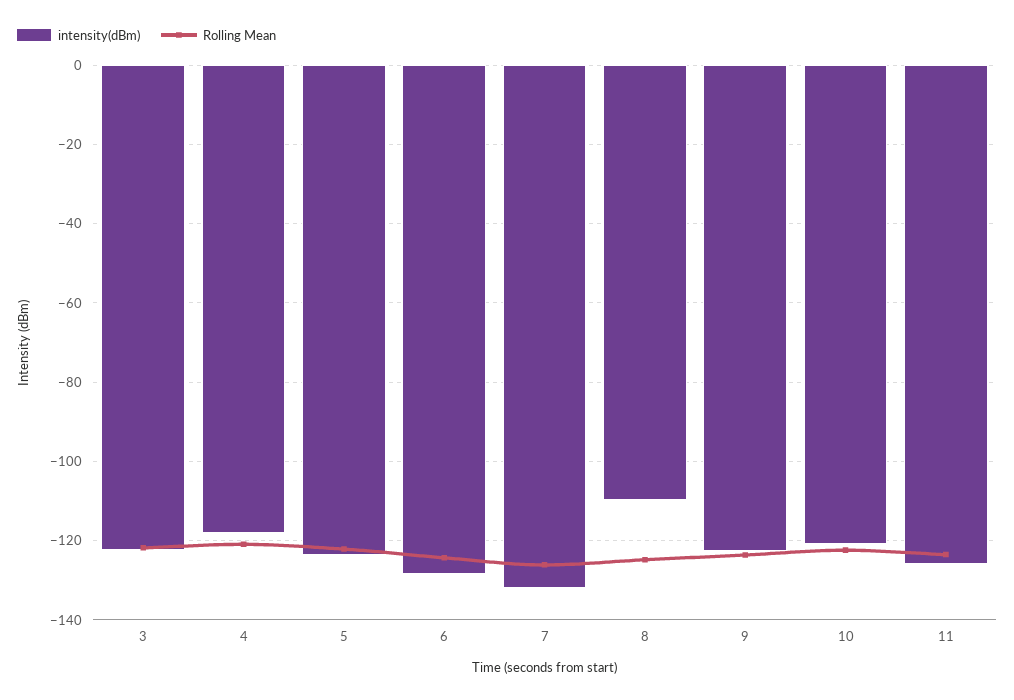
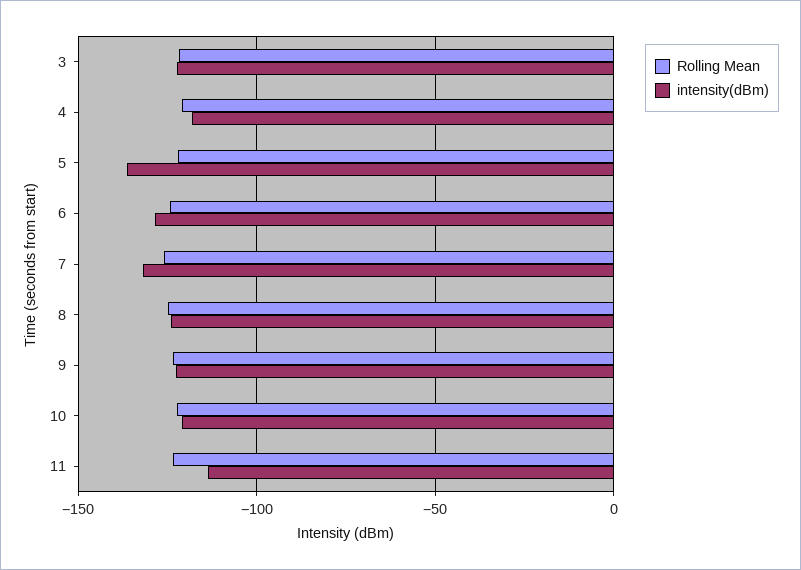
  {
    "intensity(dBm)": {
      "3": -122,
      "4": -118,
-     "5": -124,
+     "5": -135,
      "6": -128,
      "7": -132,
-     "8": -110,
+     "8": -125,
      "9": -122,
      "10": -120,
-     "11": -126
+     "11": -115
    },
    "Rolling Mean": {
      "3": -122,
      "4": -120,
      "5": -122,
      "6": -124,
      "7": -126,
      "8": -124,
      "9": -124,
      "10": -122,
      "11": -124
    }
  }

